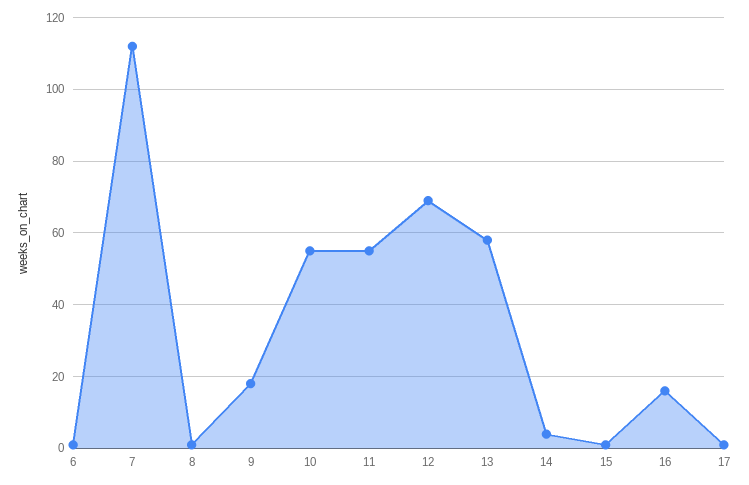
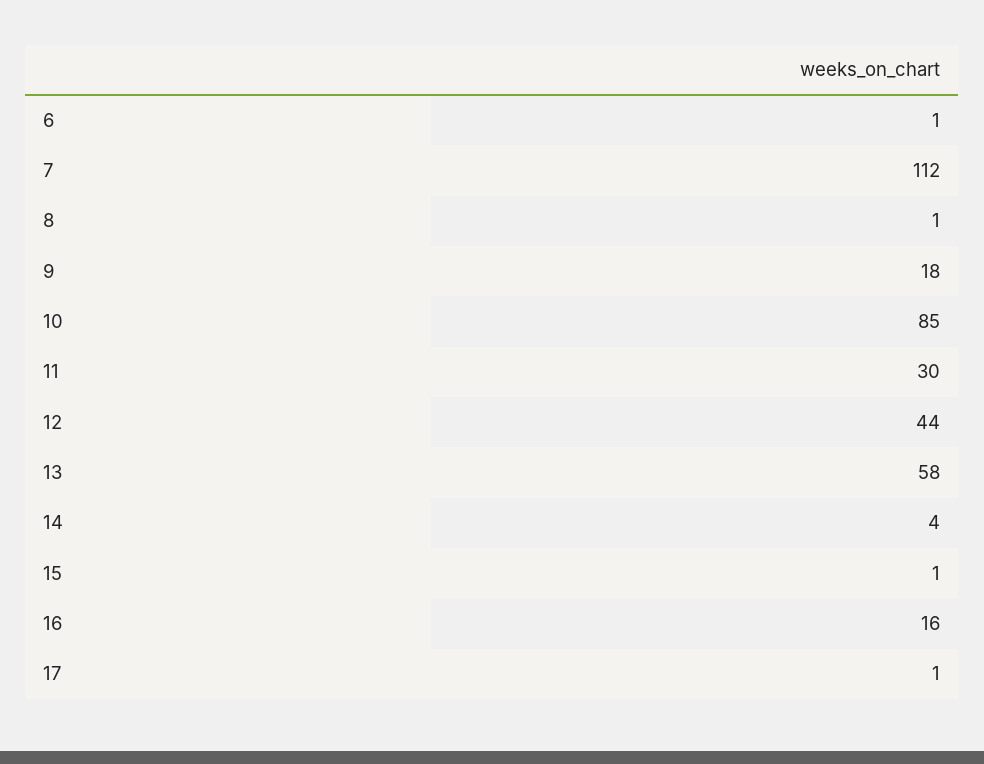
  {
    "6": 1,
    "7": 112,
    "8": 1,
    "9": 18,
-   "10": 55,
+   "10": 85,
-   "11": 55,
+   "11": 30,
-   "12": 70,
+   "12": 44,
    "13": 58,
    "14": 4,
    "15": 1,
    "16": 16,
    "17": 1
  }

